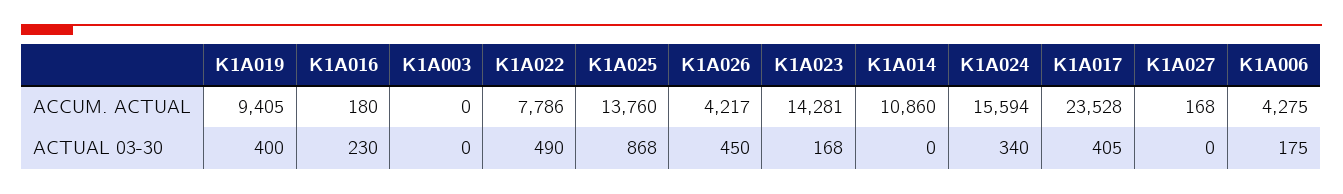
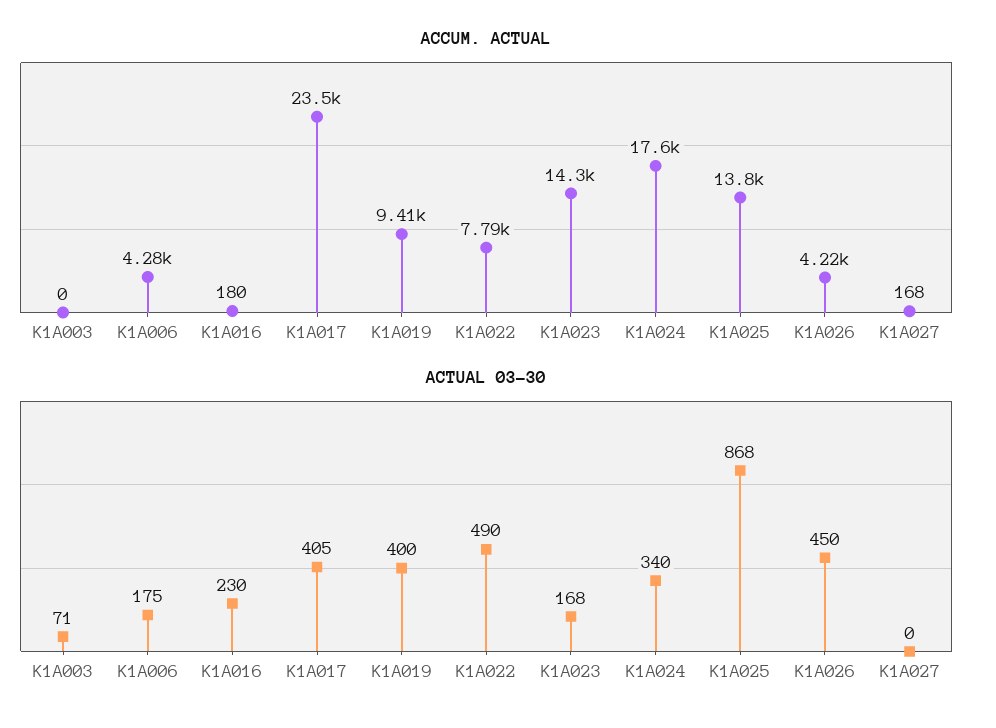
  {
    "ACCUM. ACTUAL": {
      "K1A019": 9405,
      "K1A016": 180,
      "K1A003": 0,
      "K1A022": 7786,
      "K1A025": 13760,
      "K1A026": 4217,
      "K1A023": 14281,
-     "K1A014": 10860,
-     "K1A024": 15594,
+     "K1A024": 17600,
      "K1A017": 23528,
      "K1A027": 168,
      "K1A006": 4275
    },
    "ACTUAL 03-30": {
      "K1A019": 400,
      "K1A016": 230,
-     "K1A003": 0,
+     "K1A003": 71,
      "K1A022": 490,
      "K1A025": 868,
      "K1A026": 450,
      "K1A023": 168,
-     "K1A014": 0,
      "K1A024": 340,
      "K1A017": 405,
      "K1A027": 0,
      "K1A006": 175
    }
  }

